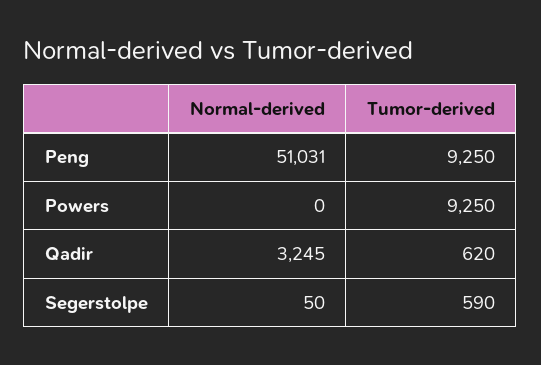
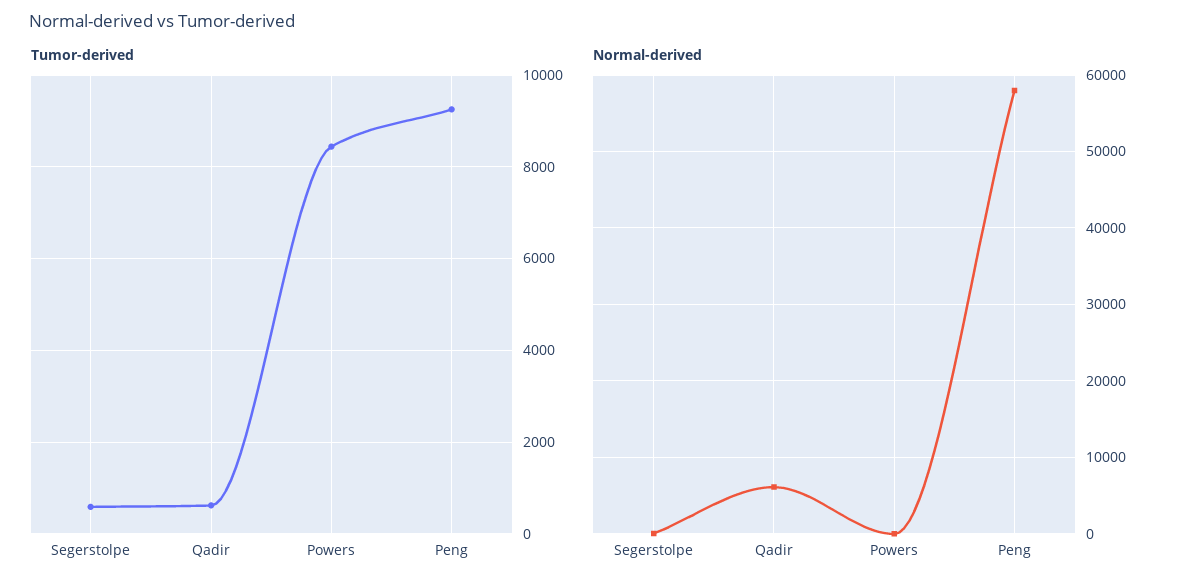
  {
    "Normal-derived": {
-     "Peng": 51031,
+     "Peng": 58000,
      "Powers": 0,
-     "Qadir": 3245,
+     "Qadir": 6000,
      "Segerstolpe": 50
    },
    "Tumor-derived": {
      "Peng": 9250,
-     "Powers": 9250,
+     "Powers": 8400,
      "Qadir": 620,
      "Segerstolpe": 590
    }
  }

